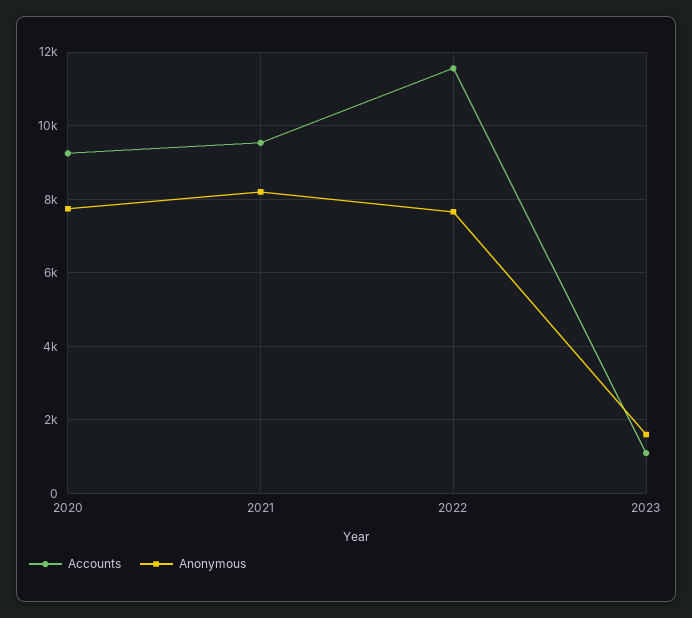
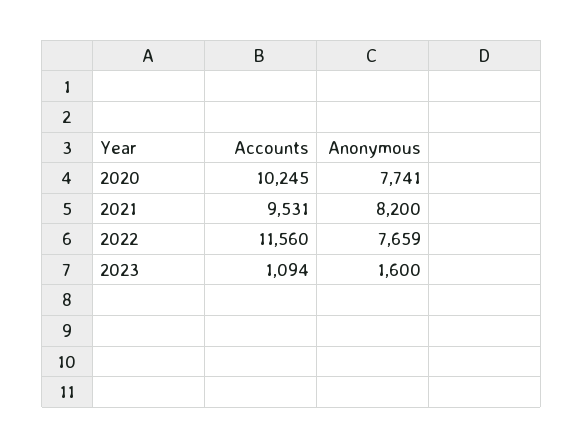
  {
    "Accounts": {
-     "2020": 9200,
+     "2020": 10245,
      "2021": 9531,
      "2022": 11560,
      "2023": 1094
    },
    "Anonymous": {
      "2020": 7741,
      "2021": 8200,
      "2022": 7659,
      "2023": 1600
    }
  }

